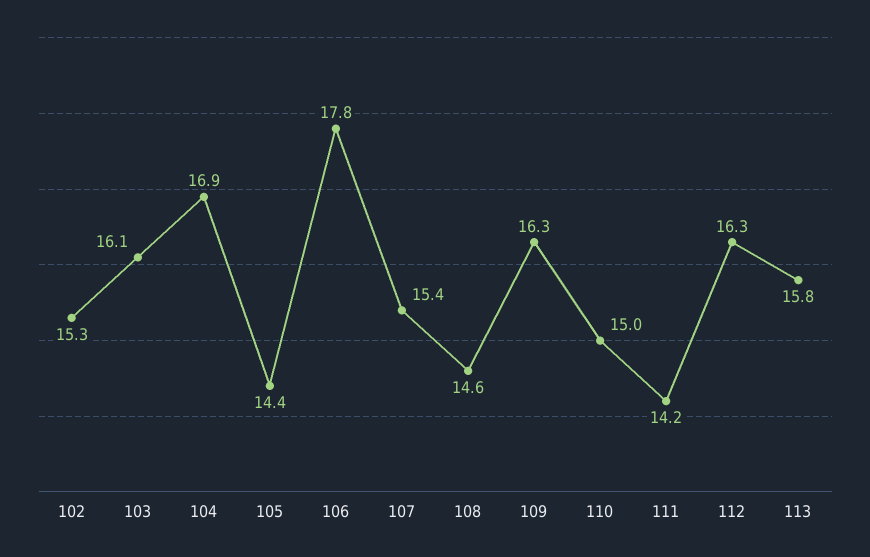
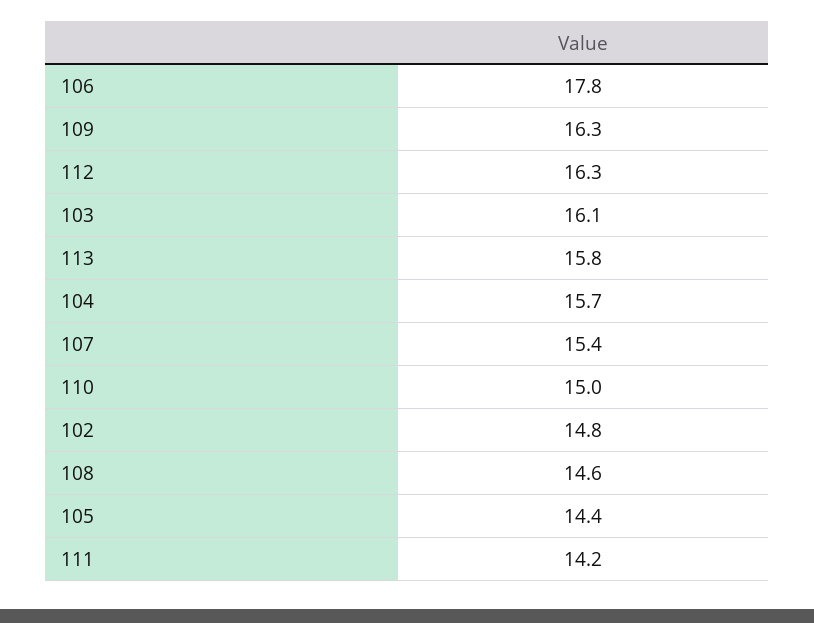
  {
-   "102": 15.3,
+   "102": 14.8,
    "103": 16.1,
-   "104": 16.9,
+   "104": 15.7,
    "105": 14.4,
    "106": 17.8,
    "107": 15.4,
    "108": 14.6,
    "109": 16.3,
    "110": 15,
    "111": 14.2,
    "112": 16.3,
    "113": 15.8
  }

